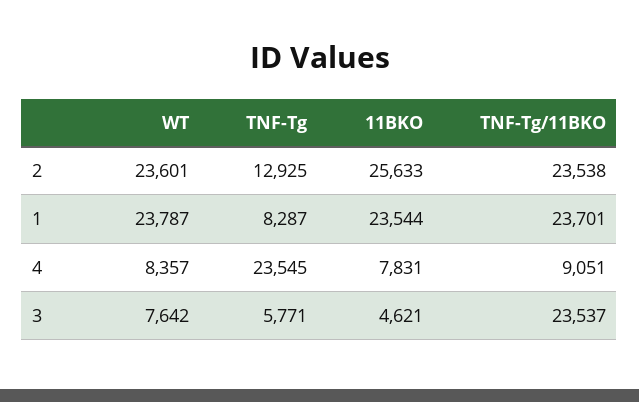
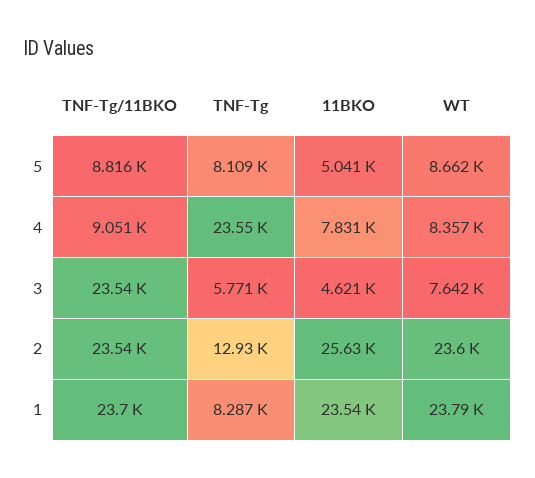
  {
    "WT": {
      "2": 23601,
      "1": 23787,
      "4": 8357,
-     "3": 7642
+     "3": 7642,
+     "5": 8662
    },
    "TNF-Tg": {
      "2": 12925,
      "1": 8287,
      "4": 23545,
-     "3": 5771
+     "3": 5771,
+     "5": 8109
    },
    "11BKO": {
      "2": 25633,
      "1": 23544,
      "4": 7831,
-     "3": 4621
+     "3": 4621,
+     "5": 5041
    },
    "TNF-Tg/11BKO": {
      "2": 23538,
      "1": 23701,
      "4": 9051,
-     "3": 23537
+     "3": 23537,
+     "5": 8816
    }
  }

